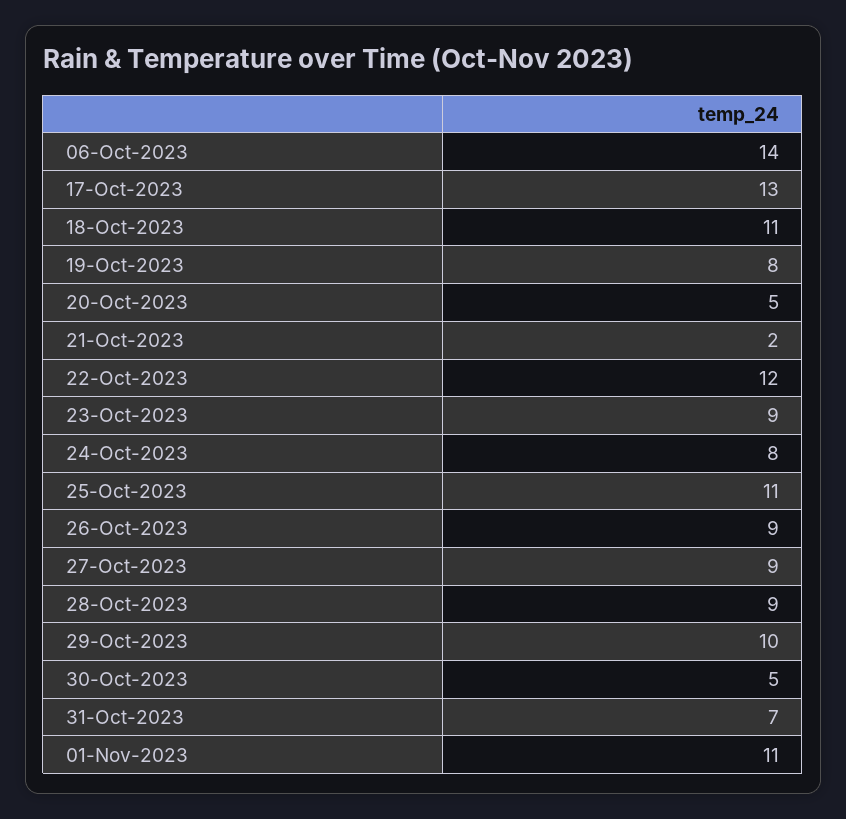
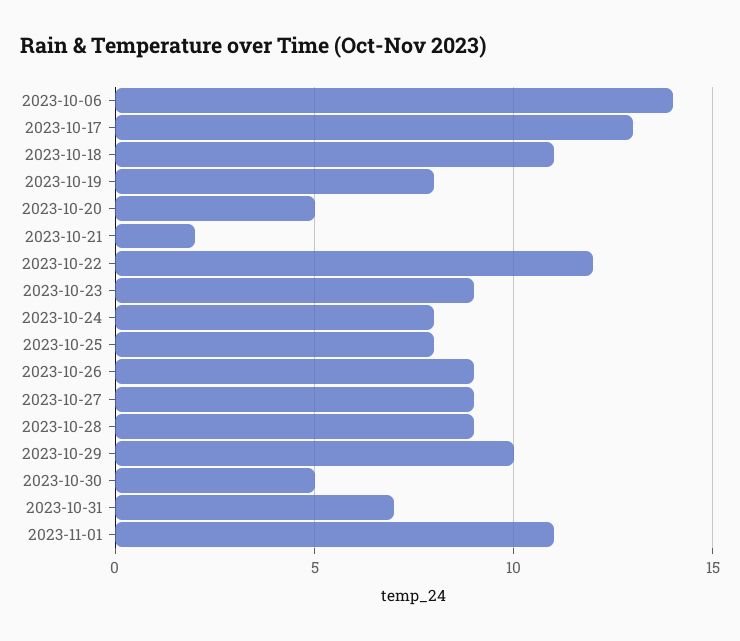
  {
    "06-Oct-2023": 14,
    "17-Oct-2023": 13,
    "18-Oct-2023": 11,
    "19-Oct-2023": 8,
    "20-Oct-2023": 5,
    "21-Oct-2023": 2,
    "22-Oct-2023": 12,
    "23-Oct-2023": 9,
    "24-Oct-2023": 8,
-   "25-Oct-2023": 11,
+   "25-Oct-2023": 8,
    "26-Oct-2023": 9,
    "27-Oct-2023": 9,
    "28-Oct-2023": 9,
    "29-Oct-2023": 10,
    "30-Oct-2023": 5,
    "31-Oct-2023": 7,
    "01-Nov-2023": 11
  }

